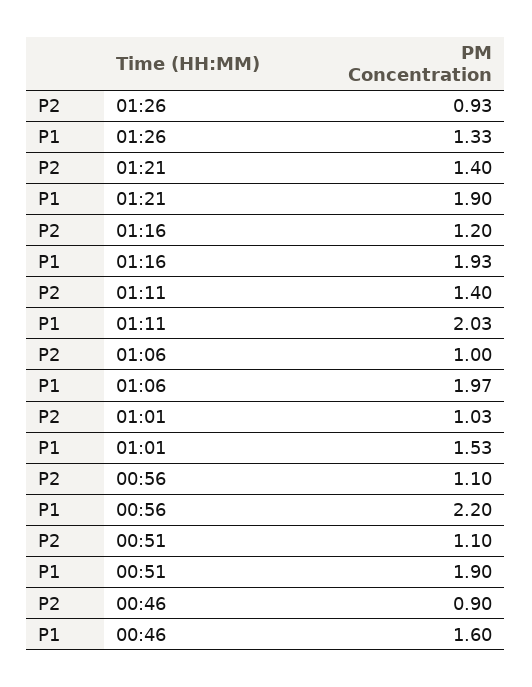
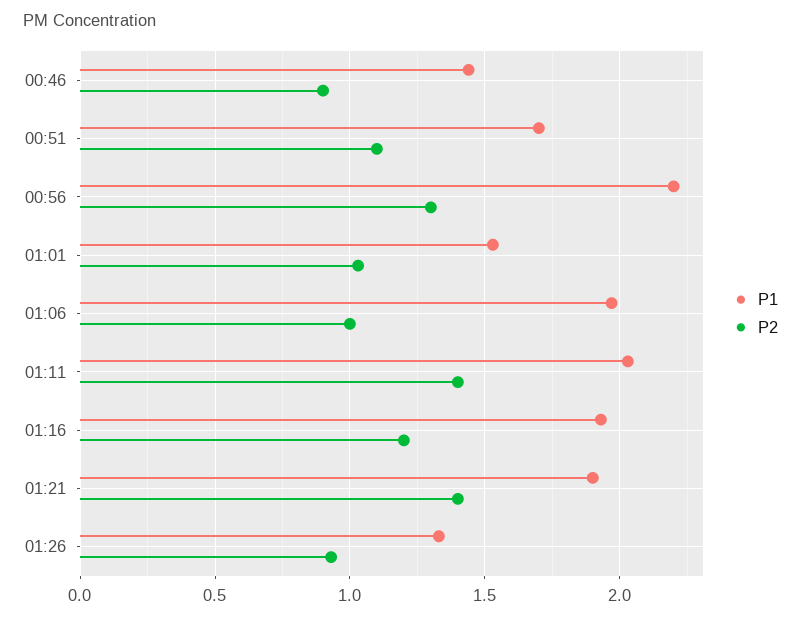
  {
    "P2": {
      "01:26": 0.93,
      "01:21": 1.4,
      "01:16": 1.2,
      "01:11": 1.4,
      "01:06": 1,
      "01:01": 1.03,
-     "00:56": 1.1,
+     "00:56": 1.3,
      "00:51": 1.1,
      "00:46": 0.9
    },
    "P1": {
      "01:26": 1.33,
      "01:21": 1.9,
      "01:16": 1.93,
      "01:11": 2.03,
      "01:06": 1.97,
      "01:01": 1.53,
      "00:56": 2.2,
-     "00:51": 1.9,
+     "00:51": 1.7,
-     "00:46": 1.6
+     "00:46": 1.45
    }
  }

